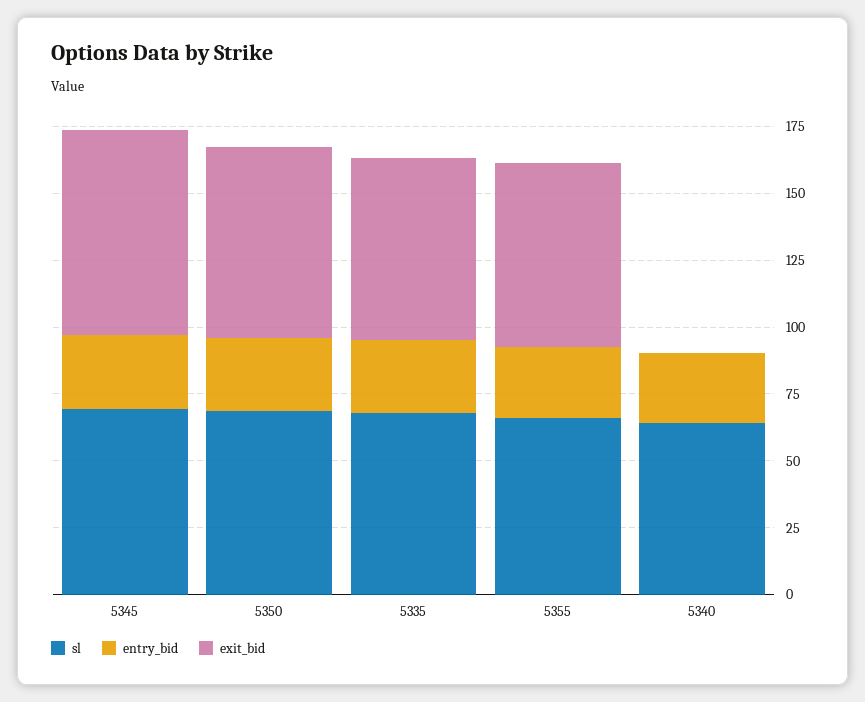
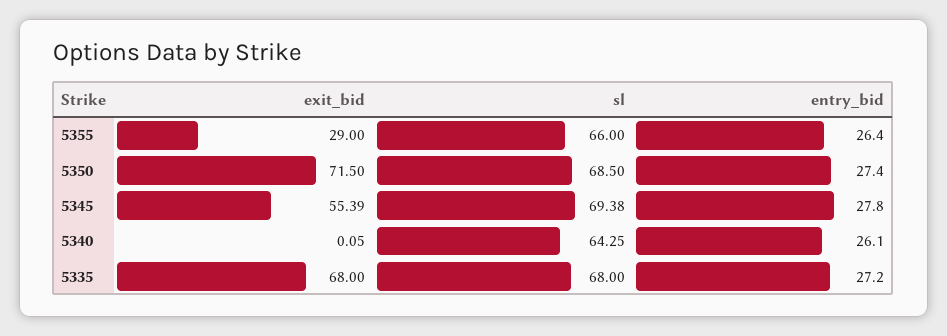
  {
    "sl": {
      "5345": 69.38,
      "5350": 68.5,
      "5335": 68,
      "5355": 66,
      "5340": 64.25
    },
    "entry_bid": {
      "5345": 27.8,
      "5350": 27.4,
      "5335": 27.2,
      "5355": 26.4,
      "5340": 26.1
    },
    "exit_bid": {
-     "5345": 75,
+     "5345": 55.39,
      "5350": 71.5,
      "5335": 68,
-     "5355": 70,
+     "5355": 29,
      "5340": 0.05
    }
  }

